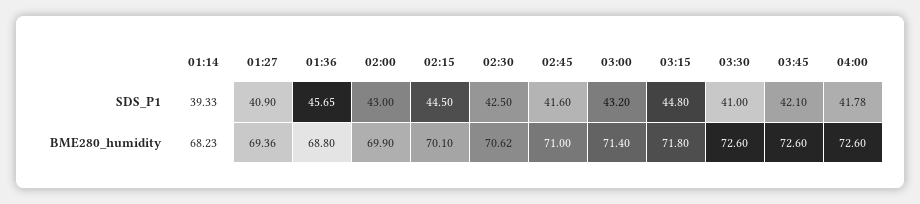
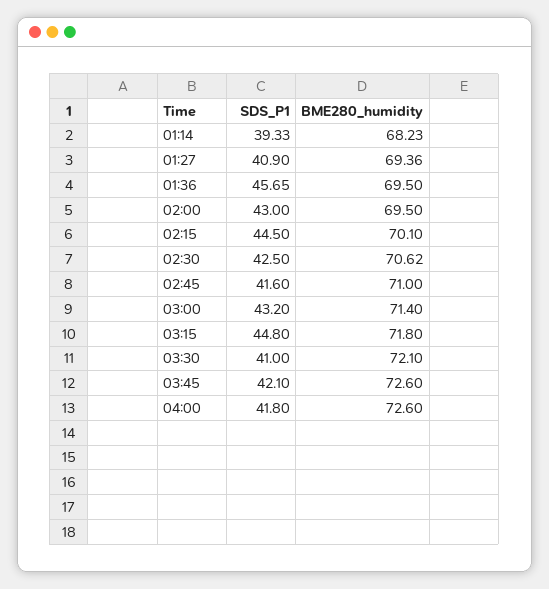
  {
    "01:14": {
      "SDS_P1": 39.33,
      "BME280_humidity": 68.23
    },
    "01:27": {
      "SDS_P1": 40.9,
      "BME280_humidity": 69.36
    },
    "01:36": {
      "SDS_P1": 45.65,
-     "BME280_humidity": 68.8
+     "BME280_humidity": 69.5
    },
    "02:00": {
      "SDS_P1": 43,
-     "BME280_humidity": 69.9
+     "BME280_humidity": 69.5
    },
    "02:15": {
      "SDS_P1": 44.5,
      "BME280_humidity": 70.1
    },
    "02:30": {
      "SDS_P1": 42.5,
      "BME280_humidity": 70.62
    },
    "02:45": {
      "SDS_P1": 41.6,
      "BME280_humidity": 71
    },
    "03:00": {
      "SDS_P1": 43.2,
      "BME280_humidity": 71.4
    },
    "03:15": {
      "SDS_P1": 44.8,
      "BME280_humidity": 71.8
    },
    "03:30": {
      "SDS_P1": 41,
-     "BME280_humidity": 72.6
+     "BME280_humidity": 72.1
    },
    "03:45": {
      "SDS_P1": 42.1,
      "BME280_humidity": 72.6
    },
    "04:00": {
-     "SDS_P1": 41.78,
+     "SDS_P1": 41.8,
      "BME280_humidity": 72.6
    }
  }

